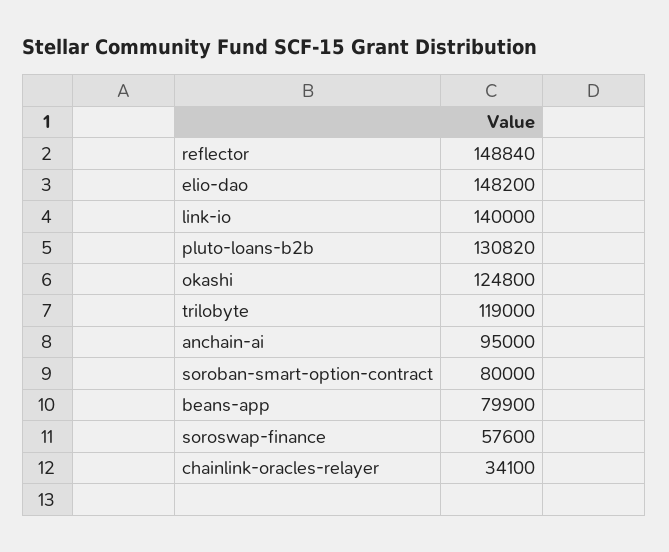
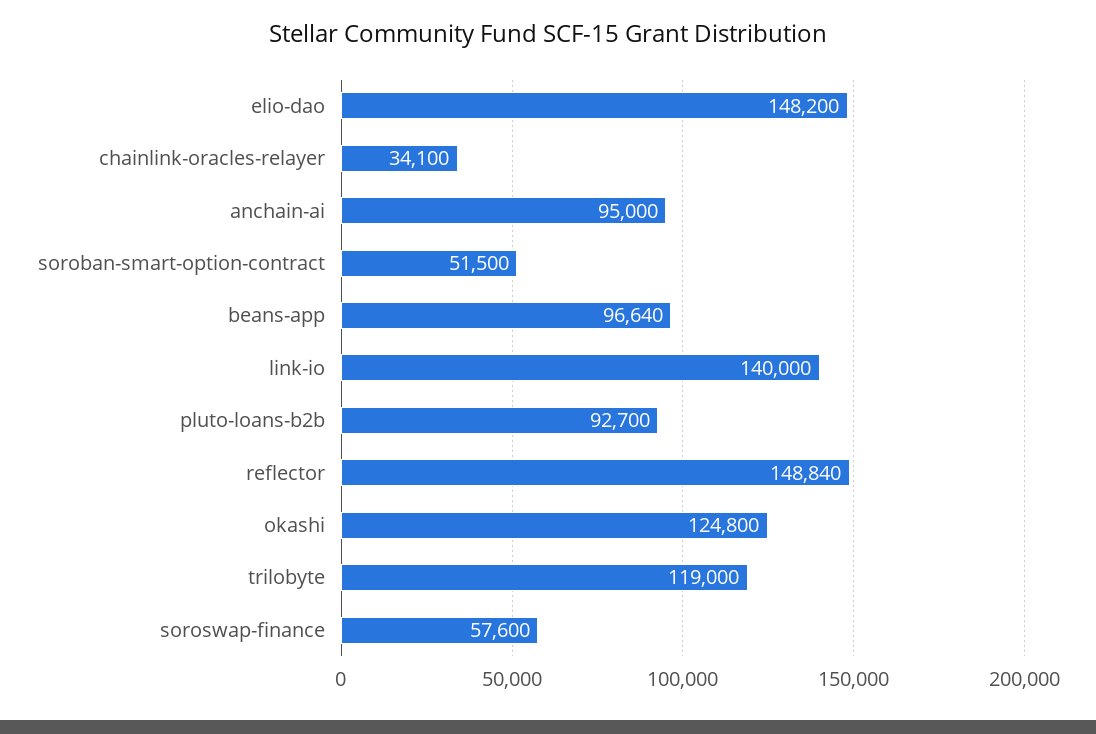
  {
    "reflector": 148840,
    "elio-dao": 148200,
    "link-io": 140000,
-   "pluto-loans-b2b": 130820,
+   "pluto-loans-b2b": 92700,
    "okashi": 124800,
    "trilobyte": 119000,
    "anchain-ai": 95000,
-   "soroban-smart-option-contract": 80000,
+   "soroban-smart-option-contract": 51500,
-   "beans-app": 79900,
+   "beans-app": 96640,
    "soroswap-finance": 57600,
    "chainlink-oracles-relayer": 34100
  }

